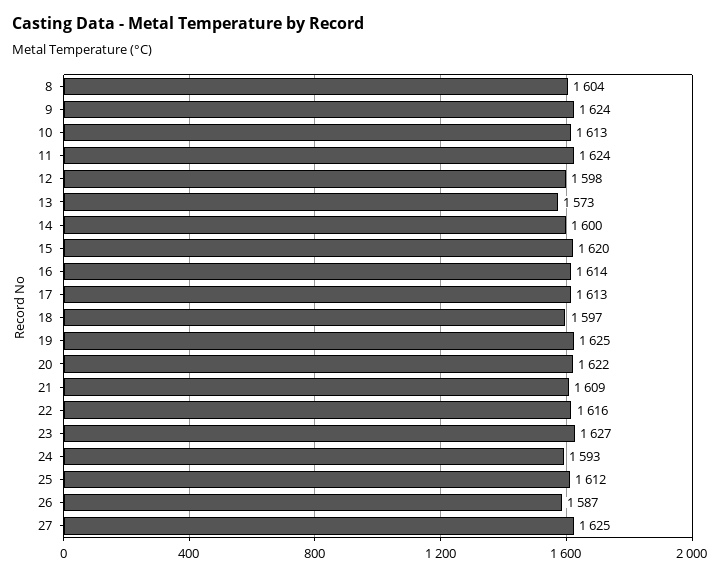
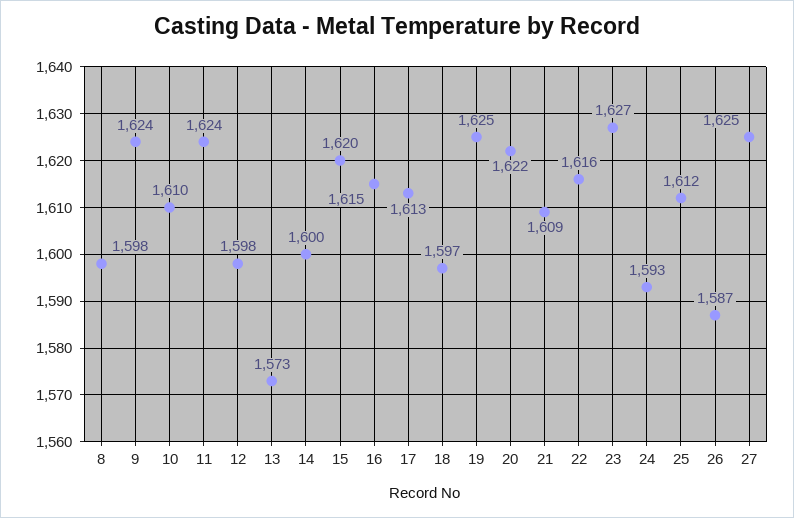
  {
-   "8": 1604,
+   "8": 1598,
    "9": 1624,
-   "10": 1613,
+   "10": 1610,
    "11": 1624,
    "12": 1598,
    "13": 1573,
    "14": 1600,
    "15": 1620,
-   "16": 1614,
+   "16": 1615,
    "17": 1613,
    "18": 1597,
    "19": 1625,
    "20": 1622,
    "21": 1609,
    "22": 1616,
    "23": 1627,
    "24": 1593,
    "25": 1612,
    "26": 1587,
    "27": 1625
  }

